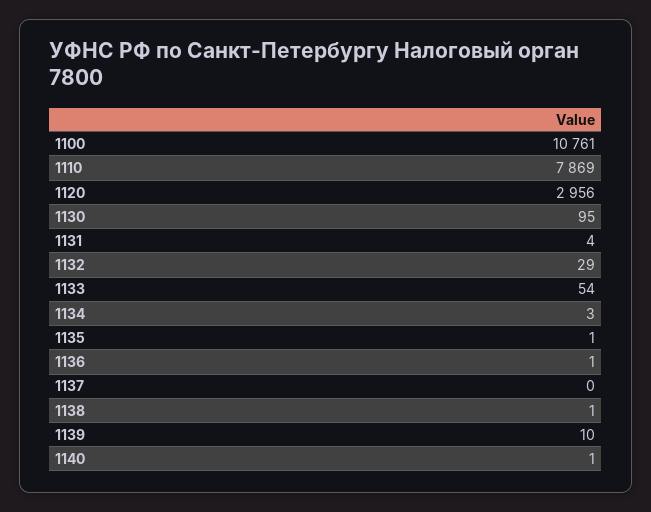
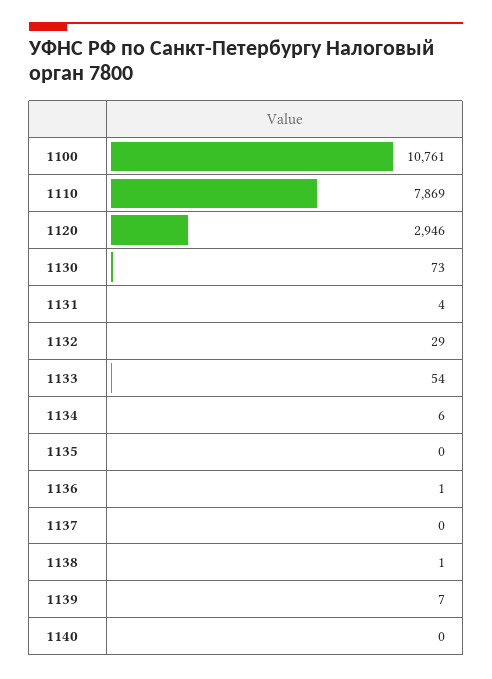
  {
    "1100": 10761,
    "1110": 7869,
-   "1120": 2956,
+   "1120": 2946,
-   "1130": 95,
+   "1130": 73,
    "1131": 4,
    "1132": 29,
    "1133": 54,
-   "1134": 3,
+   "1134": 6,
-   "1135": 1,
+   "1135": 0,
    "1136": 1,
    "1137": 0,
    "1138": 1,
-   "1139": 10,
+   "1139": 7,
-   "1140": 1
+   "1140": 0
  }

